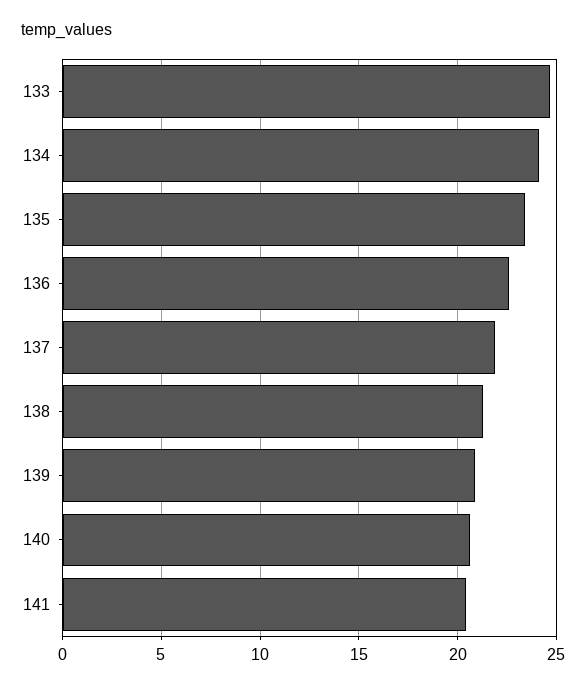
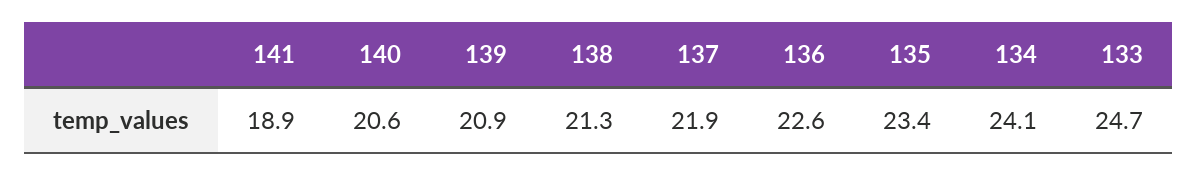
  {
    "133": 24.7,
    "134": 24.1,
    "135": 23.4,
    "136": 22.6,
    "137": 21.9,
    "138": 21.3,
    "139": 20.9,
    "140": 20.6,
-   "141": 20.5
+   "141": 18.9
  }

